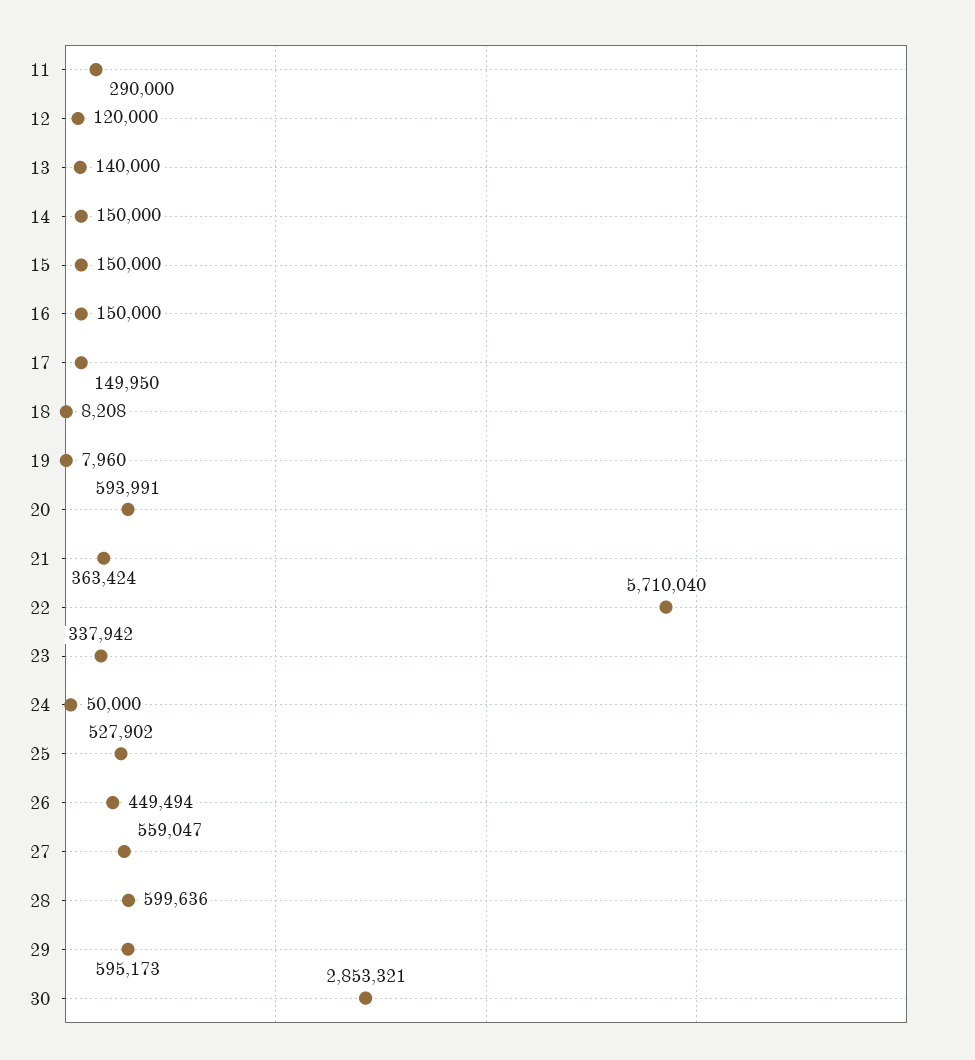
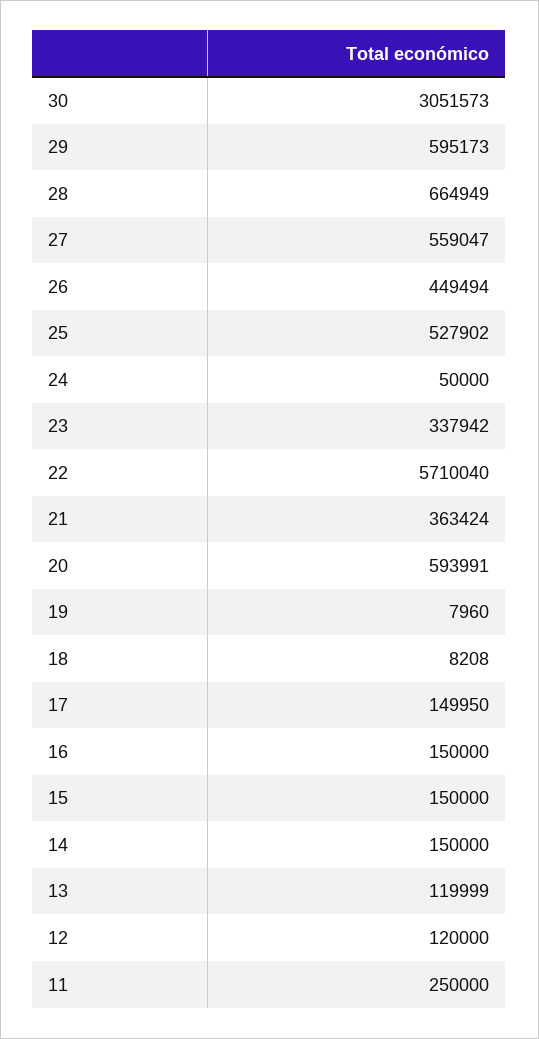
  {
-   "11": 290000,
+   "11": 250000,
    "12": 120000,
-   "13": 140000,
+   "13": 119999,
    "14": 150000,
    "15": 150000,
    "16": 150000,
    "17": 149950,
    "18": 8208,
    "19": 7960,
    "20": 593991,
    "21": 363424,
    "22": 5710040,
    "23": 337942,
    "24": 50000,
    "25": 527902,
    "26": 449494,
    "27": 559047,
-   "28": 599636,
+   "28": 664949,
    "29": 595173,
-   "30": 2853321
+   "30": 3051573
  }

